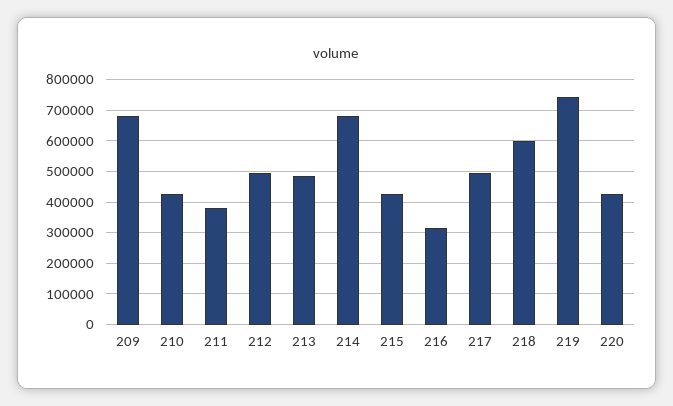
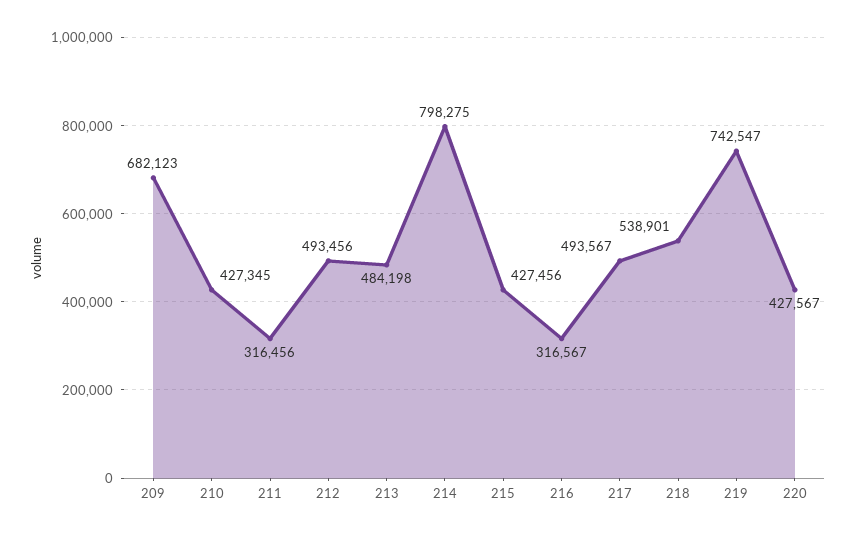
  {
    "209": 682123,
    "210": 427345,
-   "211": 380000,
+   "211": 316456,
    "212": 493456,
    "213": 484198,
-   "214": 680000,
+   "214": 798275,
    "215": 427456,
    "216": 316567,
    "217": 493567,
-   "218": 600000,
+   "218": 538901,
    "219": 742547,
    "220": 427567
  }

